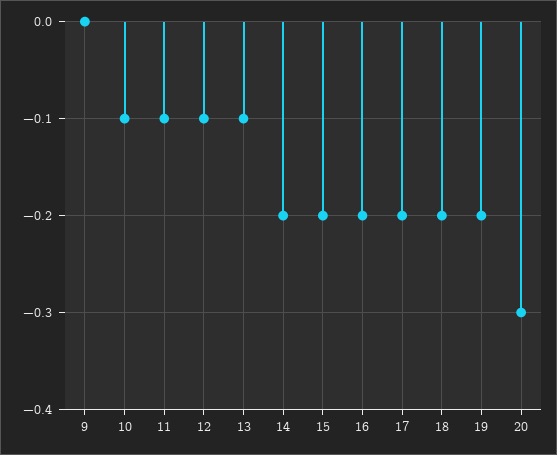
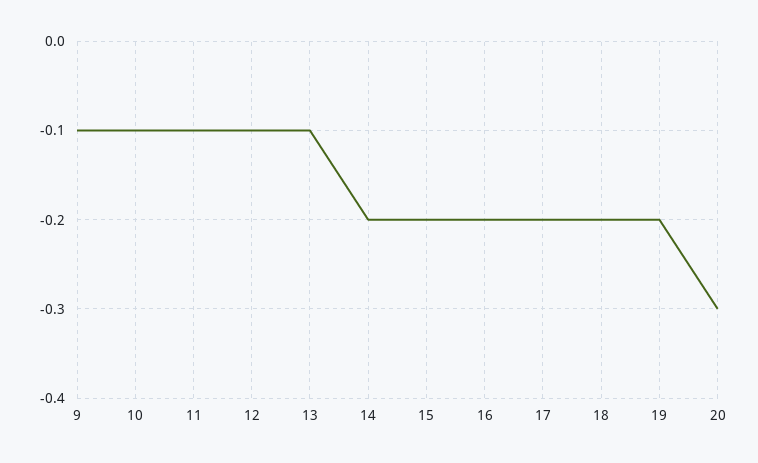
  {
-   "9": 0,
+   "9": -0.1,
    "10": -0.1,
    "11": -0.1,
    "12": -0.1,
    "13": -0.1,
    "14": -0.2,
    "15": -0.2,
    "16": -0.2,
    "17": -0.2,
    "18": -0.2,
    "19": -0.2,
    "20": -0.3
  }

